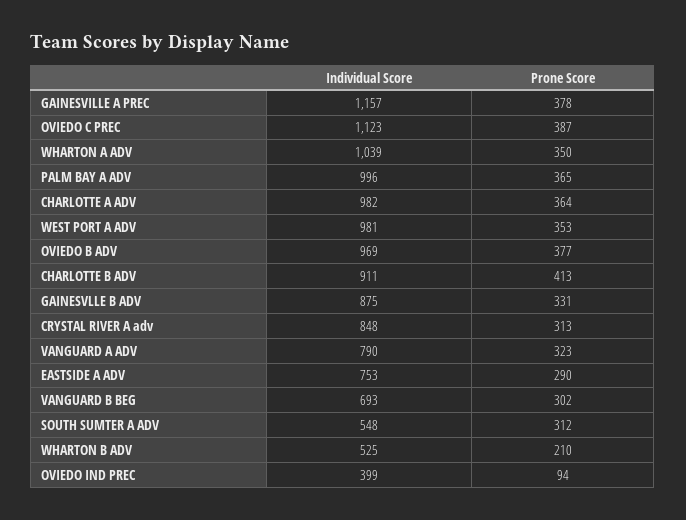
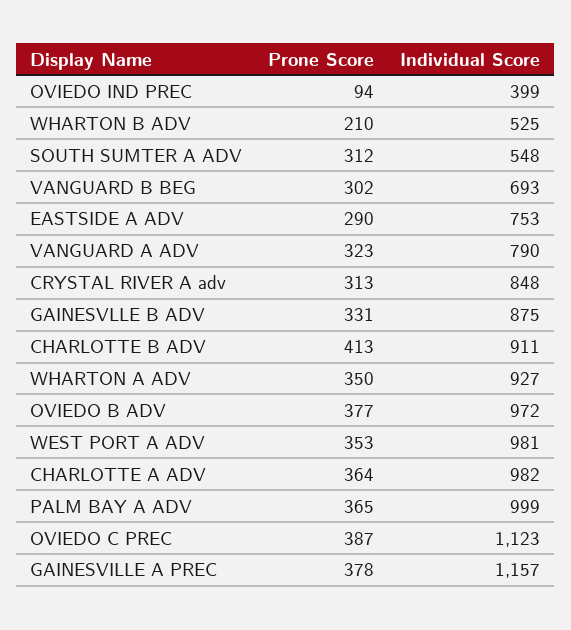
  {
    "Individual Score": {
      "GAINESVILLE A PREC": 1157,
      "OVIEDO C PREC": 1123,
-     "WHARTON A ADV": 1039,
+     "WHARTON A ADV": 927,
-     "PALM BAY A ADV": 996,
+     "PALM BAY A ADV": 999,
      "CHARLOTTE A ADV": 982,
      "WEST PORT A ADV": 981,
-     "OVIEDO B ADV": 969,
+     "OVIEDO B ADV": 972,
      "CHARLOTTE B ADV": 911,
      "GAINESVLLE B ADV": 875,
      "CRYSTAL RIVER A adv": 848,
      "VANGUARD A ADV": 790,
      "EASTSIDE A ADV": 753,
      "VANGUARD B BEG": 693,
      "SOUTH SUMTER A ADV": 548,
      "WHARTON B ADV": 525,
      "OVIEDO IND PREC": 399
    },
    "Prone Score": {
      "GAINESVILLE A PREC": 378,
      "OVIEDO C PREC": 387,
      "WHARTON A ADV": 350,
      "PALM BAY A ADV": 365,
      "CHARLOTTE A ADV": 364,
      "WEST PORT A ADV": 353,
      "OVIEDO B ADV": 377,
      "CHARLOTTE B ADV": 413,
      "GAINESVLLE B ADV": 331,
      "CRYSTAL RIVER A adv": 313,
      "VANGUARD A ADV": 323,
      "EASTSIDE A ADV": 290,
      "VANGUARD B BEG": 302,
      "SOUTH SUMTER A ADV": 312,
      "WHARTON B ADV": 210,
      "OVIEDO IND PREC": 94
    }
  }

